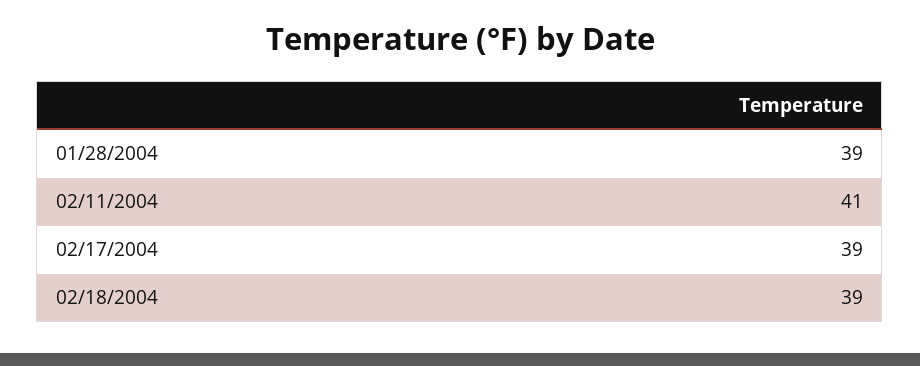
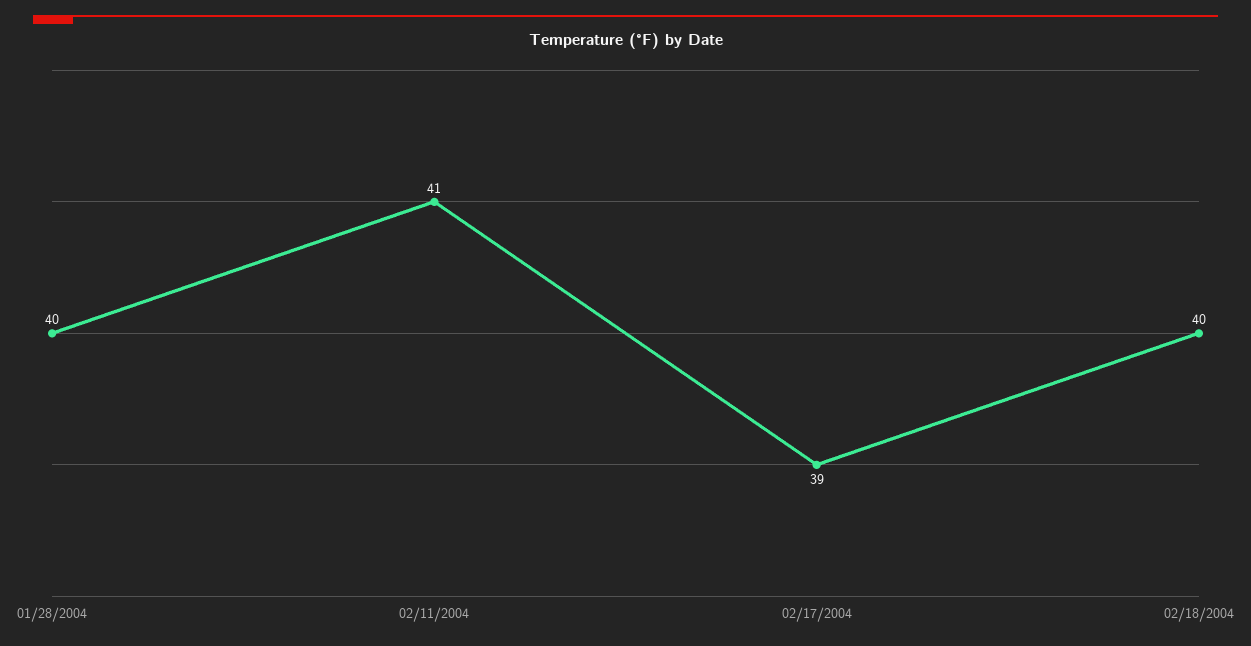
  {
-   "01/28/2004": 39,
+   "01/28/2004": 40,
    "02/11/2004": 41,
    "02/17/2004": 39,
-   "02/18/2004": 39
+   "02/18/2004": 40
  }

